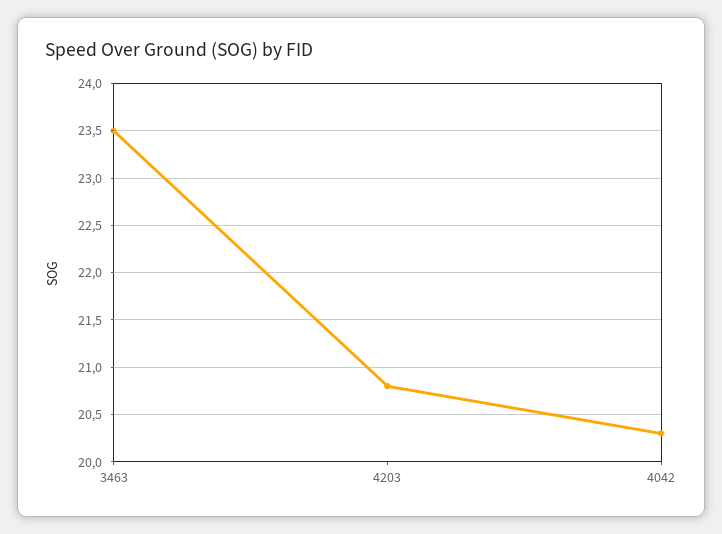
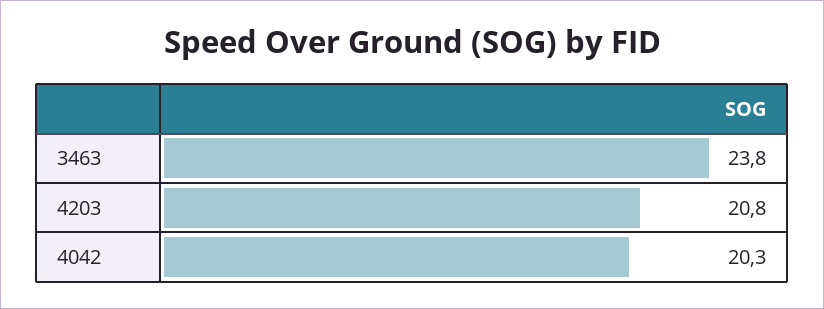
  {
-   "3463": 23.5,
+   "3463": 23.8,
    "4203": 20.8,
    "4042": 20.3
  }

